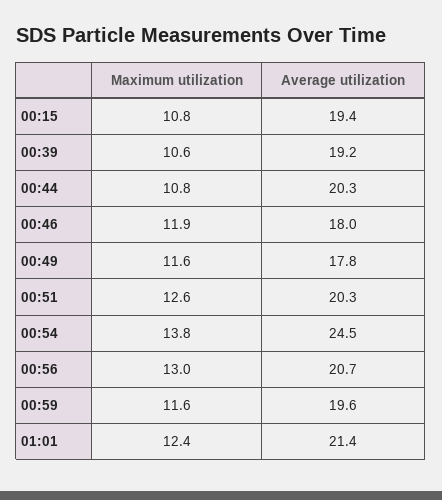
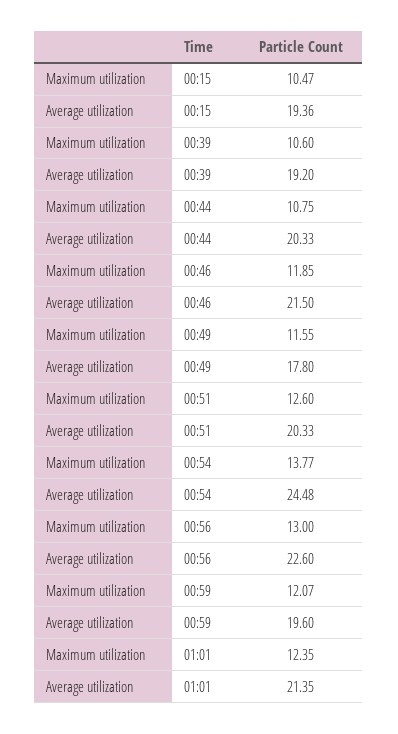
  {
    "Maximum utilization": {
-     "00:15": 10.8,
+     "00:15": 10.47,
      "00:39": 10.6,
      "00:44": 10.75,
      "00:46": 11.85,
      "00:49": 11.55,
      "00:51": 12.6,
      "00:54": 13.77,
      "00:56": 13,
-     "00:59": 11.6,
+     "00:59": 12.07,
      "01:01": 12.35
    },
    "Average utilization": {
      "00:15": 19.36,
      "00:39": 19.2,
      "00:44": 20.33,
-     "00:46": 18,
+     "00:46": 21.5,
      "00:49": 17.8,
      "00:51": 20.33,
      "00:54": 24.48,
-     "00:56": 20.7,
+     "00:56": 22.6,
      "00:59": 19.6,
      "01:01": 21.35
    }
  }

